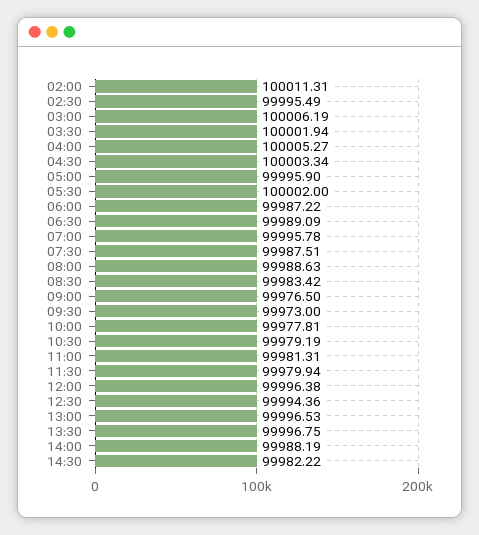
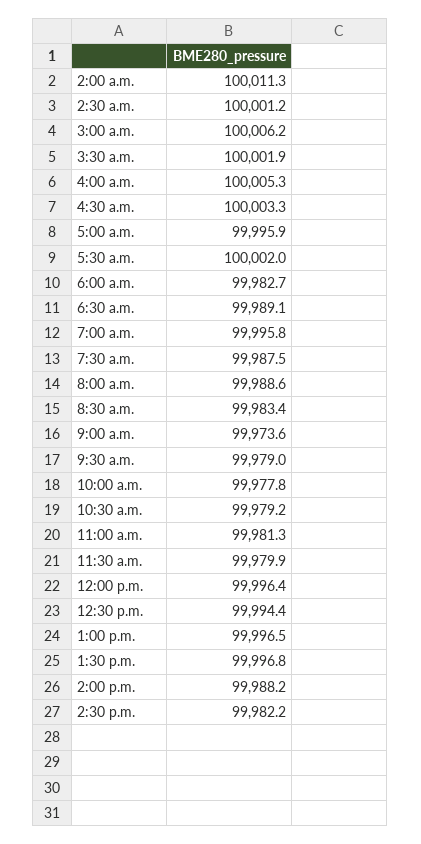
  {
    "02:00": 100011.31,
-   "02:30": 99995.49,
+   "02:30": 100001.2,
    "03:00": 100006.19,
    "03:30": 100001.94,
    "04:00": 100005.27,
    "04:30": 100003.34,
    "05:00": 99995.9,
    "05:30": 100002,
-   "06:00": 99987.22,
+   "06:00": 99982.7,
    "06:30": 99989.09,
    "07:00": 99995.78,
    "07:30": 99987.51,
    "08:00": 99988.63,
    "08:30": 99983.42,
-   "09:00": 99976.5,
+   "09:00": 99973.6,
-   "09:30": 99973,
+   "09:30": 99979,
    "10:00": 99977.81,
    "10:30": 99979.19,
    "11:00": 99981.31,
    "11:30": 99979.94,
    "12:00": 99996.38,
    "12:30": 99994.36,
    "13:00": 99996.53,
    "13:30": 99996.75,
    "14:00": 99988.19,
    "14:30": 99982.22
  }

